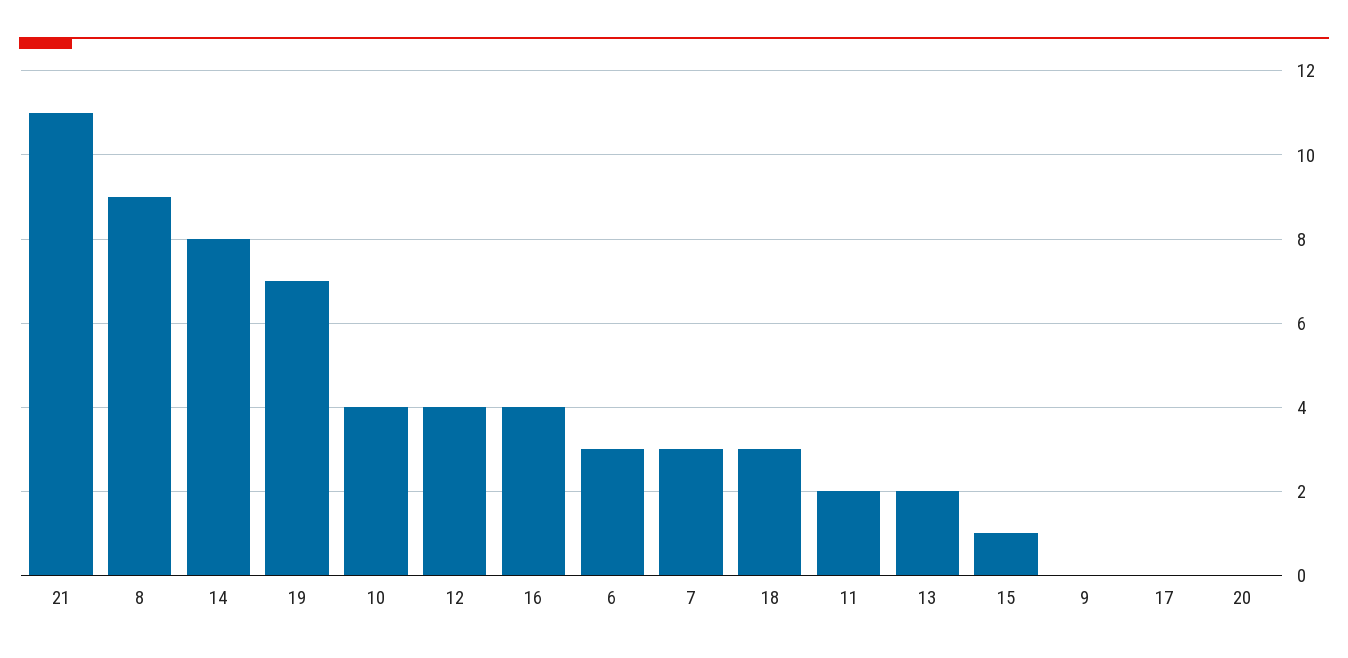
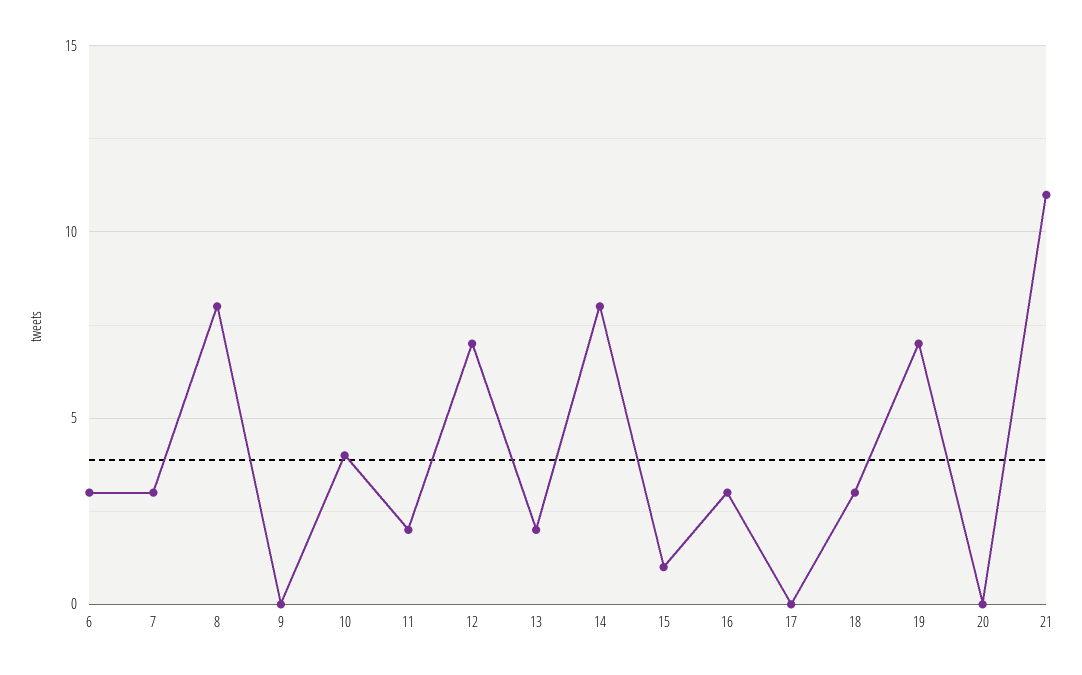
  {
    "21": 11,
-   "8": 9,
+   "8": 8,
    "14": 8,
    "19": 7,
    "10": 4,
-   "12": 4,
+   "12": 7,
-   "16": 4,
+   "16": 3,
    "6": 3,
    "7": 3,
    "18": 3,
    "11": 2,
    "13": 2,
    "15": 1,
    "9": 0,
    "17": 0,
    "20": 0
  }

